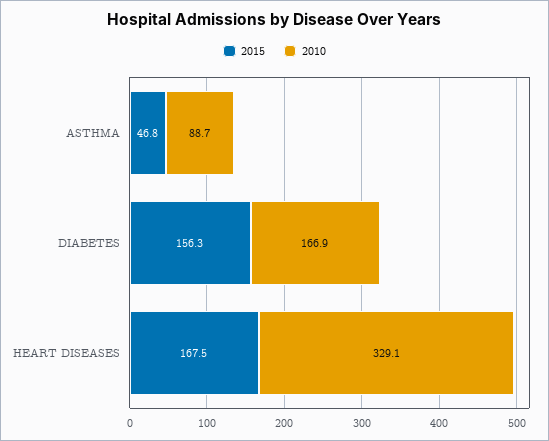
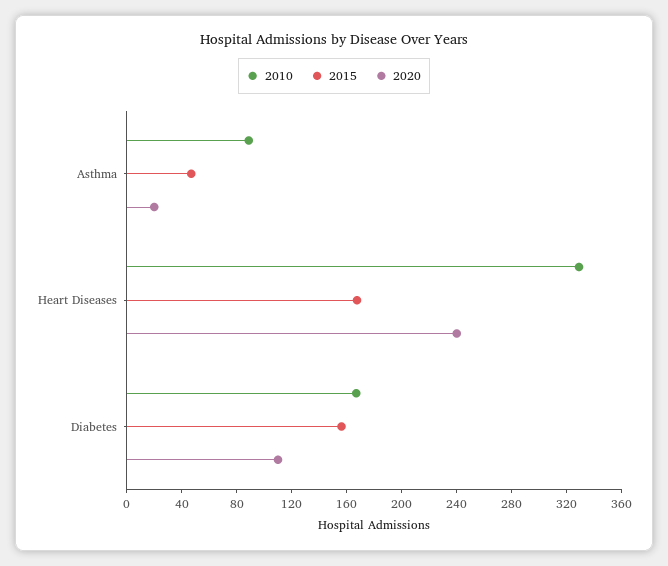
  {
    "2015": {
      "ASTHMA": 46.8,
      "DIABETES": 156.3,
      "HEART DISEASES": 167.5
    },
    "2010": {
      "ASTHMA": 88.7,
      "DIABETES": 166.9,
      "HEART DISEASES": 329.1
-   }
+   },
+   "2020": {
+     "ASTHMA": 20,
+     "HEART DISEASES": 240,
+     "DIABETES": 110
+   }
  }

